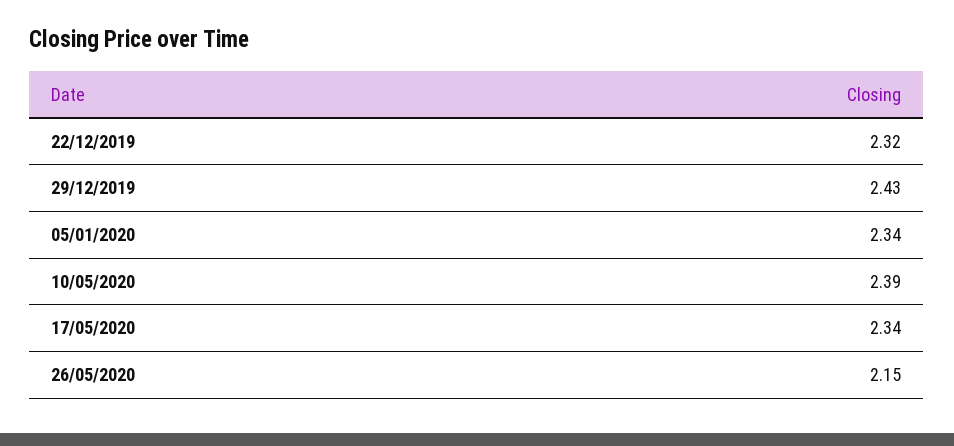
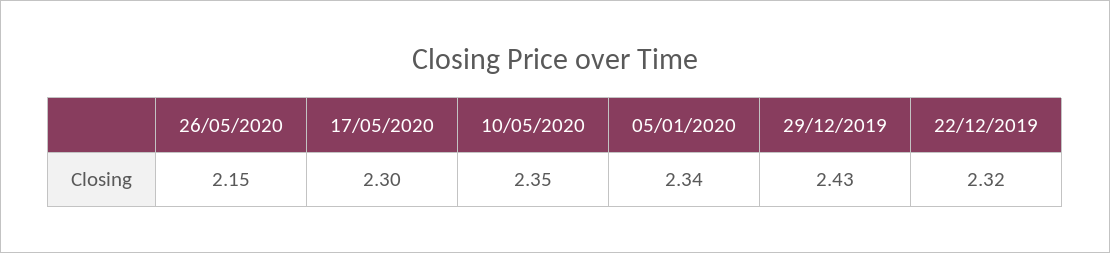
  {
    "22/12/2019": 2.32,
    "29/12/2019": 2.43,
    "05/01/2020": 2.34,
-   "10/05/2020": 2.39,
+   "10/05/2020": 2.35,
-   "17/05/2020": 2.34,
+   "17/05/2020": 2.3,
    "26/05/2020": 2.15
  }

